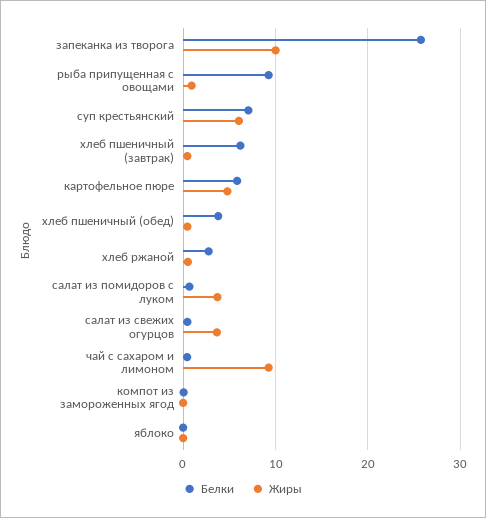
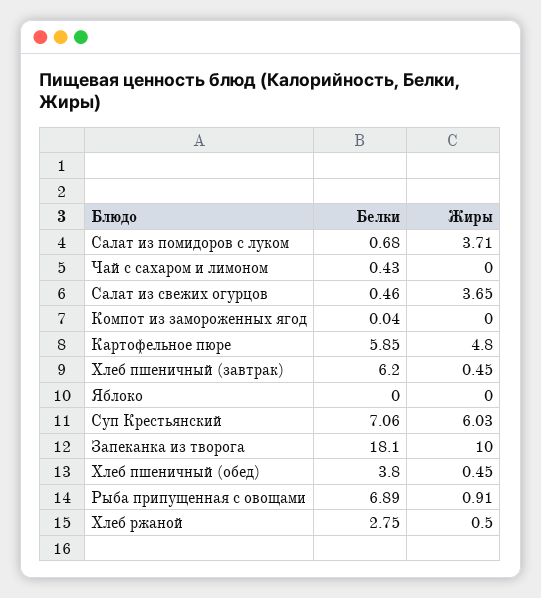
  {
    "Белки": {
-     "запеканка из творога": 26,
+     "запеканка из творога": 18.1,
-     "рыба припущенная с овощами": 9,
+     "рыба припущенная с овощами": 6.89,
      "суп крестьянский": 7.06,
      "хлеб пшеничный (завтрак)": 6.2,
      "картофельное пюре": 5.85,
      "хлеб пшеничный (обед)": 3.8,
      "хлеб ржаной": 2.75,
      "салат из помидоров с луком": 0.68,
      "салат из свежих огурцов": 0.46,
      "чай с сахаром и лимоном": 0.43,
      "компот из замороженных ягод": 0.04,
      "яблоко": 0
    },
    "Жиры": {
      "запеканка из творога": 10,
      "рыба припущенная с овощами": 0.91,
      "суп крестьянский": 6.03,
      "хлеб пшеничный (завтрак)": 0.45,
      "картофельное пюре": 4.8,
      "хлеб пшеничный (обед)": 0.45,
      "хлеб ржаной": 0.5,
      "салат из помидоров с луком": 3.71,
      "салат из свежих огурцов": 3.65,
-     "чай с сахаром и лимоном": 9,
+     "чай с сахаром и лимоном": 0,
      "компот из замороженных ягод": 0,
      "яблоко": 0
    }
  }

